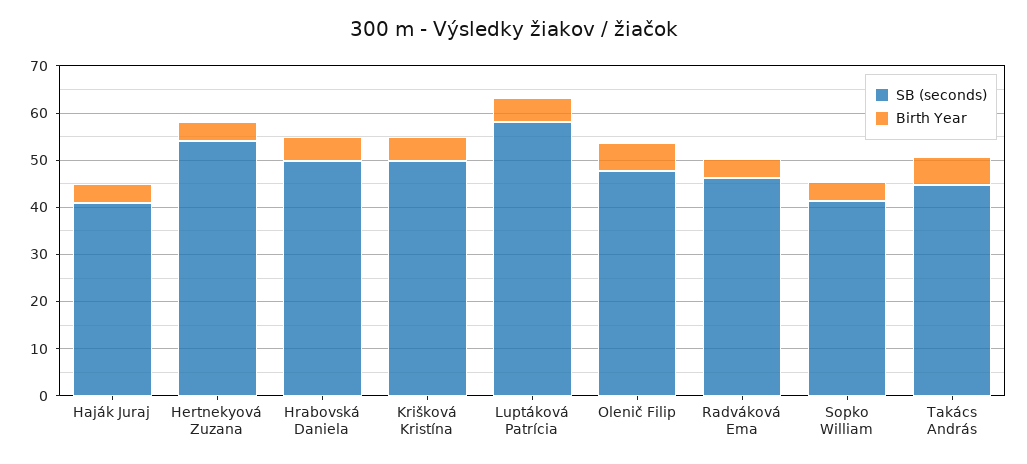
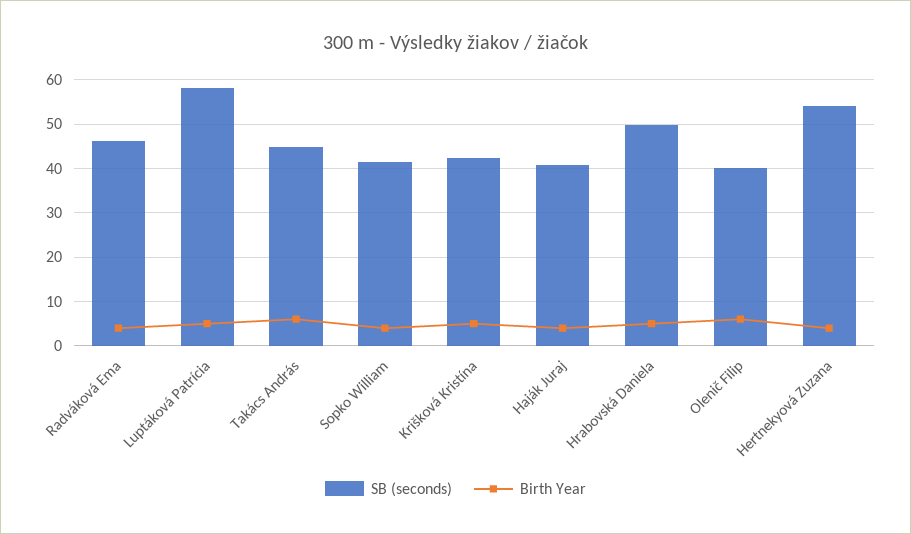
  {
    "SB (seconds)": {
      "Haják Juraj": 40,
      "Hertnekyová Zuzana": 54,
      "Hrabovská Daniela": 50,
-     "Krišková Kristína": 50,
+     "Krišková Kristína": 42,
      "Luptáková Patrícia": 58,
-     "Olenič Filip": 48,
+     "Olenič Filip": 40,
      "Radváková Ema": 46,
      "Sopko William": 42,
      "Takács András": 44
    },
    "Birth Year": {
      "Haják Juraj": 4,
      "Hertnekyová Zuzana": 4,
      "Hrabovská Daniela": 6,
      "Krišková Kristína": 6,
      "Luptáková Patrícia": 6,
      "Olenič Filip": 6,
      "Radváková Ema": 4,
      "Sopko William": 4,
      "Takács András": 6
    }
  }

